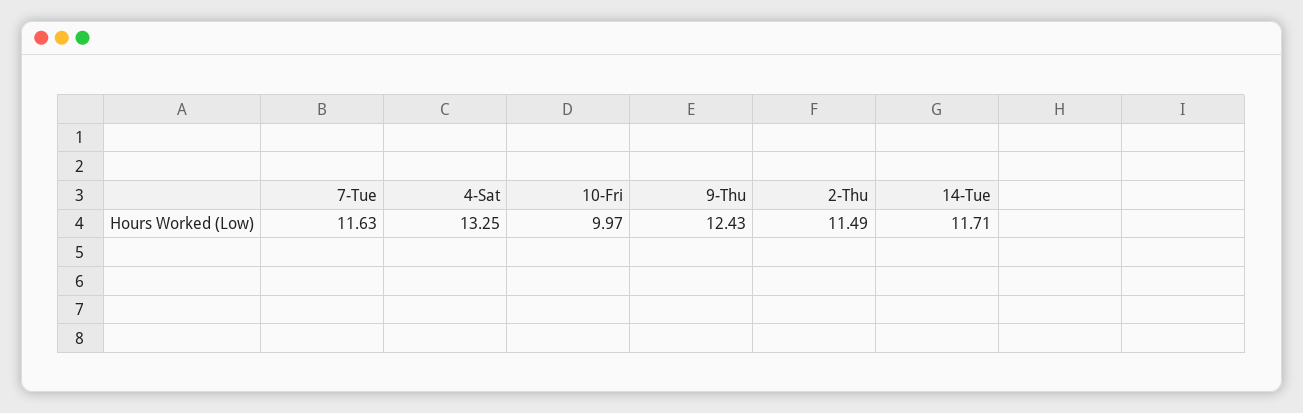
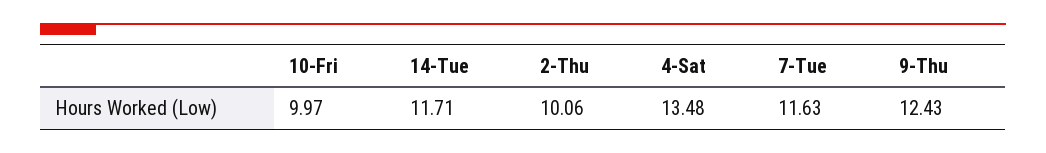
  {
    "7-Tue": 11.63,
-   "4-Sat": 13.25,
+   "4-Sat": 13.48,
    "10-Fri": 9.97,
    "9-Thu": 12.43,
-   "2-Thu": 11.49,
+   "2-Thu": 10.06,
    "14-Tue": 11.71
  }

